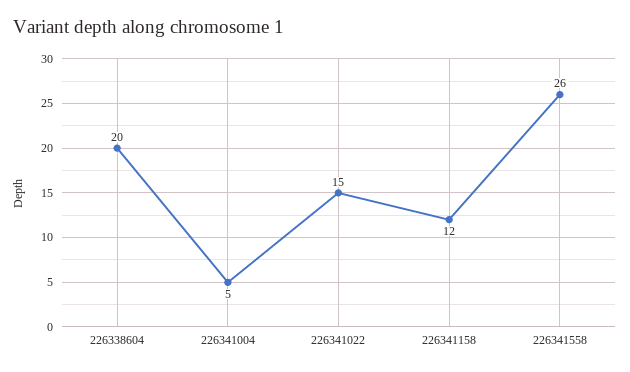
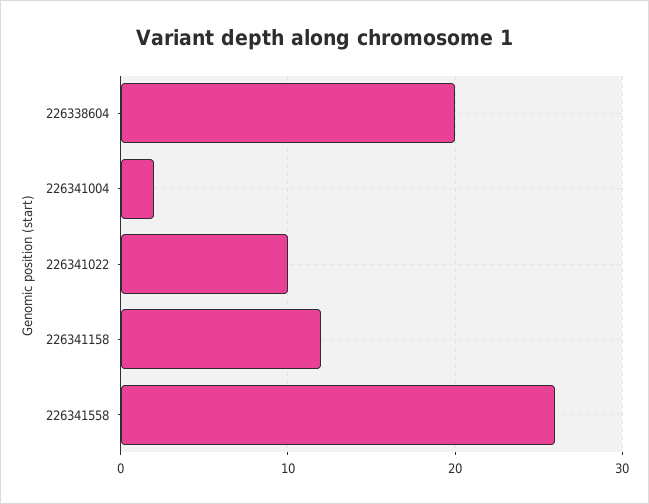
  {
    "226338604": 20,
-   "226341004": 5,
+   "226341004": 2,
-   "226341022": 15,
+   "226341022": 10,
    "226341158": 12,
    "226341558": 26
  }

